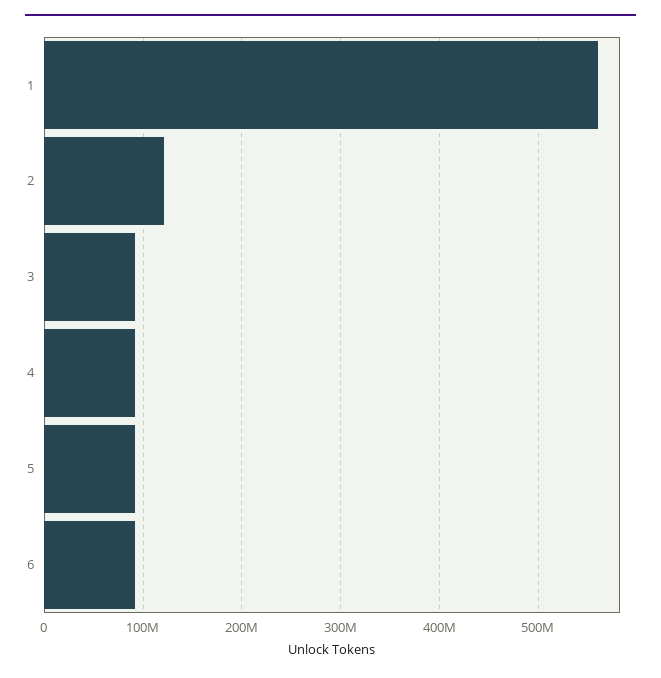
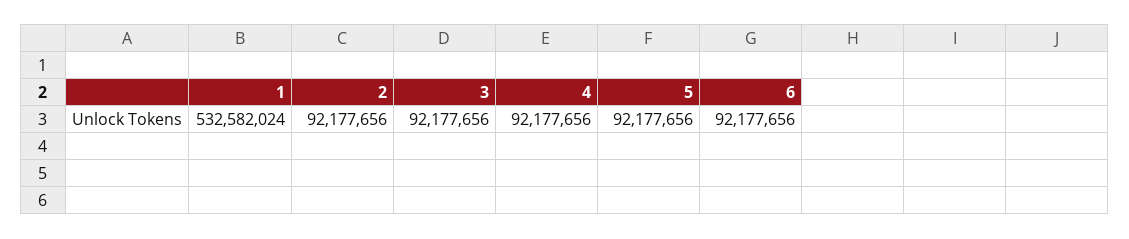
  {
-   "1": 560000000,
+   "1": 532582024,
-   "2": 120000000,
+   "2": 92177656,
    "3": 92177656,
    "4": 92177656,
    "5": 92177656,
    "6": 92177656
  }

